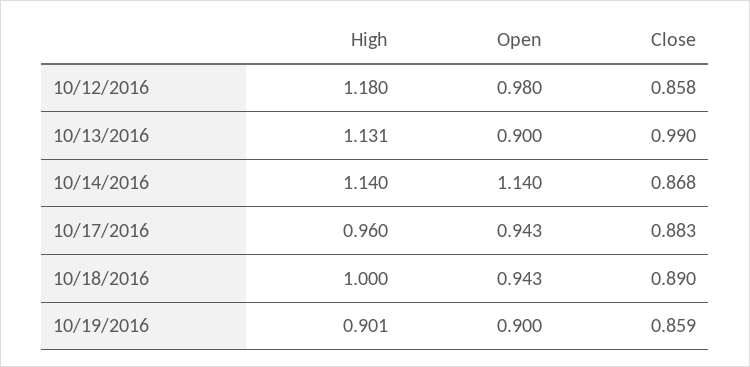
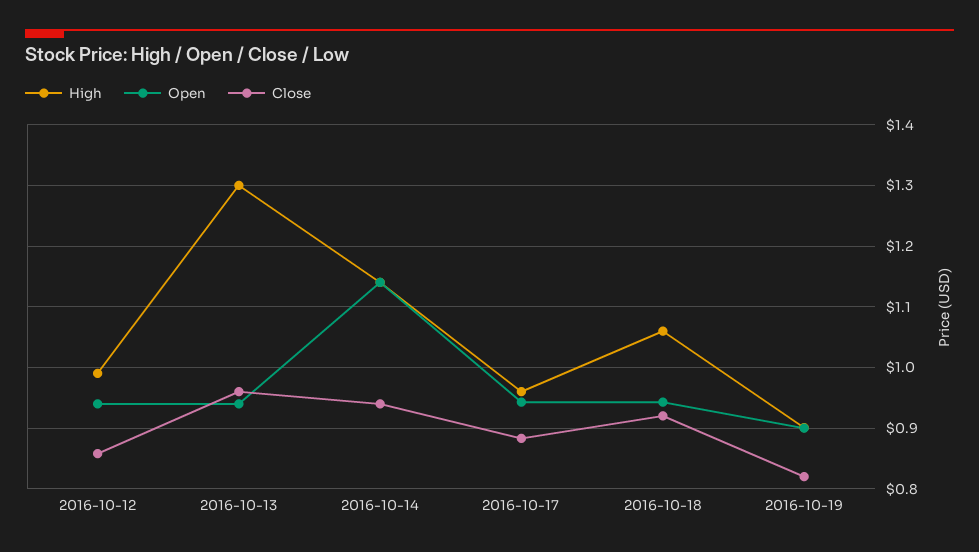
  {
    "High": {
-     "10/12/2016": 1.18,
+     "10/12/2016": 0.99,
-     "10/13/2016": 1.131,
+     "10/13/2016": 1.3,
      "10/14/2016": 1.14,
      "10/17/2016": 0.96,
-     "10/18/2016": 1,
+     "10/18/2016": 1.06,
      "10/19/2016": 0.901
    },
    "Open": {
-     "10/12/2016": 0.98,
+     "10/12/2016": 0.94,
-     "10/13/2016": 0.9,
+     "10/13/2016": 0.94,
      "10/14/2016": 1.14,
      "10/17/2016": 0.943,
      "10/18/2016": 0.943,
      "10/19/2016": 0.9
    },
    "Close": {
      "10/12/2016": 0.858,
-     "10/13/2016": 0.99,
+     "10/13/2016": 0.96,
-     "10/14/2016": 0.868,
+     "10/14/2016": 0.94,
      "10/17/2016": 0.883,
-     "10/18/2016": 0.89,
+     "10/18/2016": 0.92,
-     "10/19/2016": 0.859
+     "10/19/2016": 0.82
    }
  }

